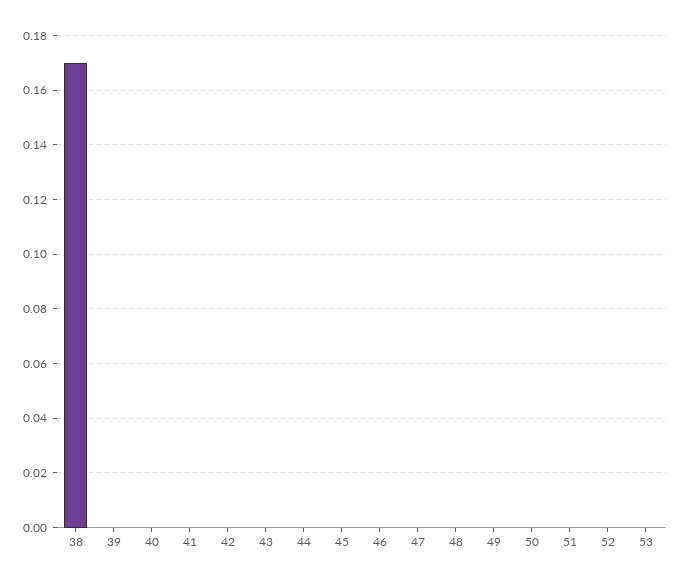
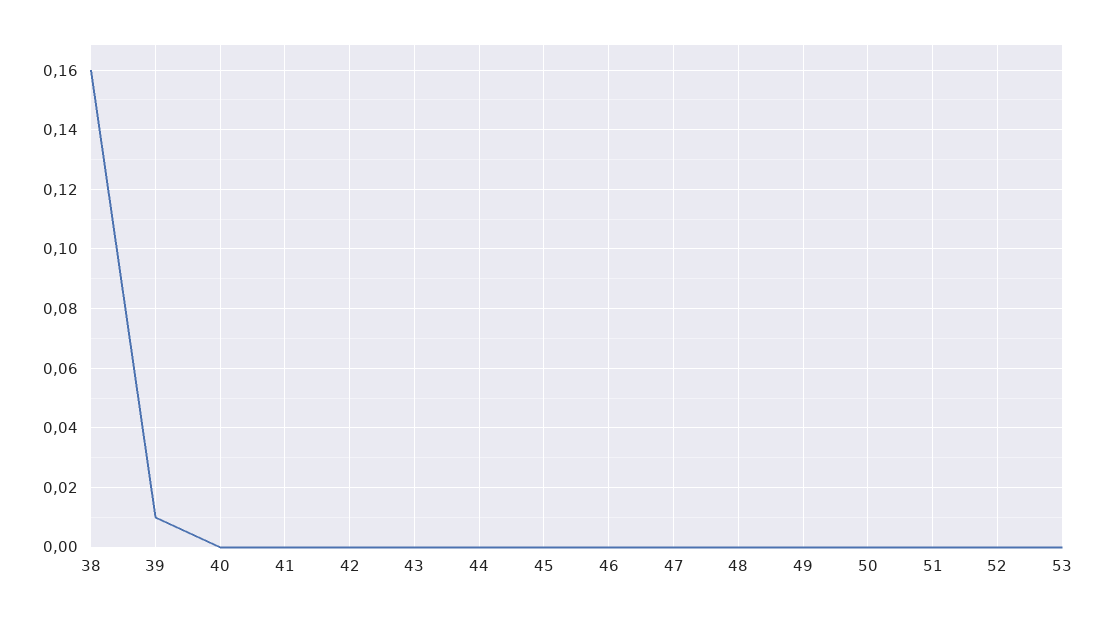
  {
-   "38": 0.17,
+   "38": 0.16,
-   "39": 0,
+   "39": 0.01,
    "40": 0,
    "41": 0,
    "42": 0,
    "43": 0,
    "44": 0,
    "45": 0,
    "46": 0,
    "47": 0,
    "48": 0,
    "49": 0,
    "50": 0,
    "51": 0,
    "52": 0,
    "53": 0
  }

